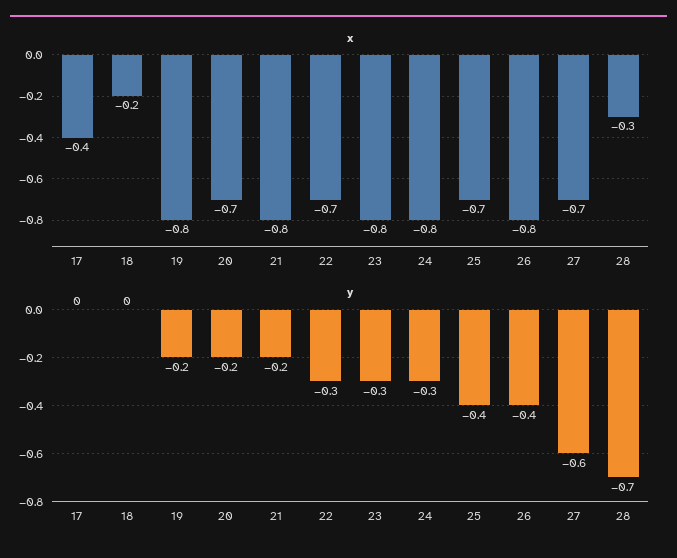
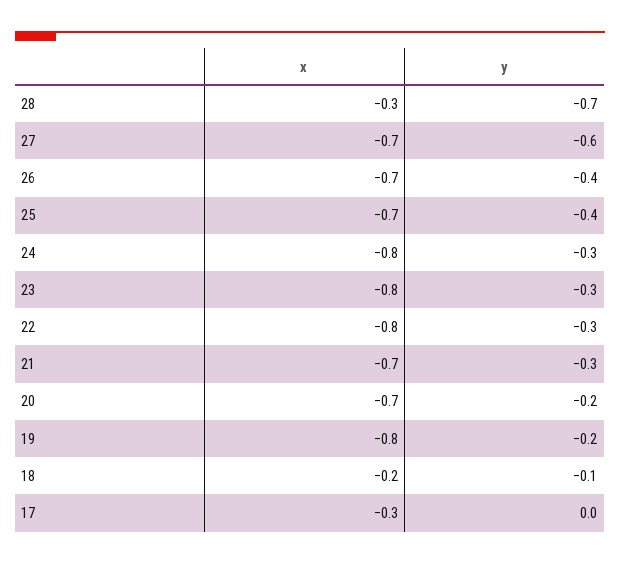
  {
    "x": {
-     "17": -0.4,
+     "17": -0.3,
      "18": -0.2,
      "19": -0.8,
      "20": -0.7,
-     "21": -0.8,
+     "21": -0.7,
-     "22": -0.7,
+     "22": -0.8,
      "23": -0.8,
      "24": -0.8,
      "25": -0.7,
-     "26": -0.8,
+     "26": -0.7,
      "27": -0.7,
      "28": -0.3
    },
    "y": {
      "17": 0,
-     "18": 0,
+     "18": -0.1,
      "19": -0.2,
      "20": -0.2,
-     "21": -0.2,
+     "21": -0.3,
      "22": -0.3,
      "23": -0.3,
      "24": -0.3,
      "25": -0.4,
      "26": -0.4,
      "27": -0.6,
      "28": -0.7
    }
  }

